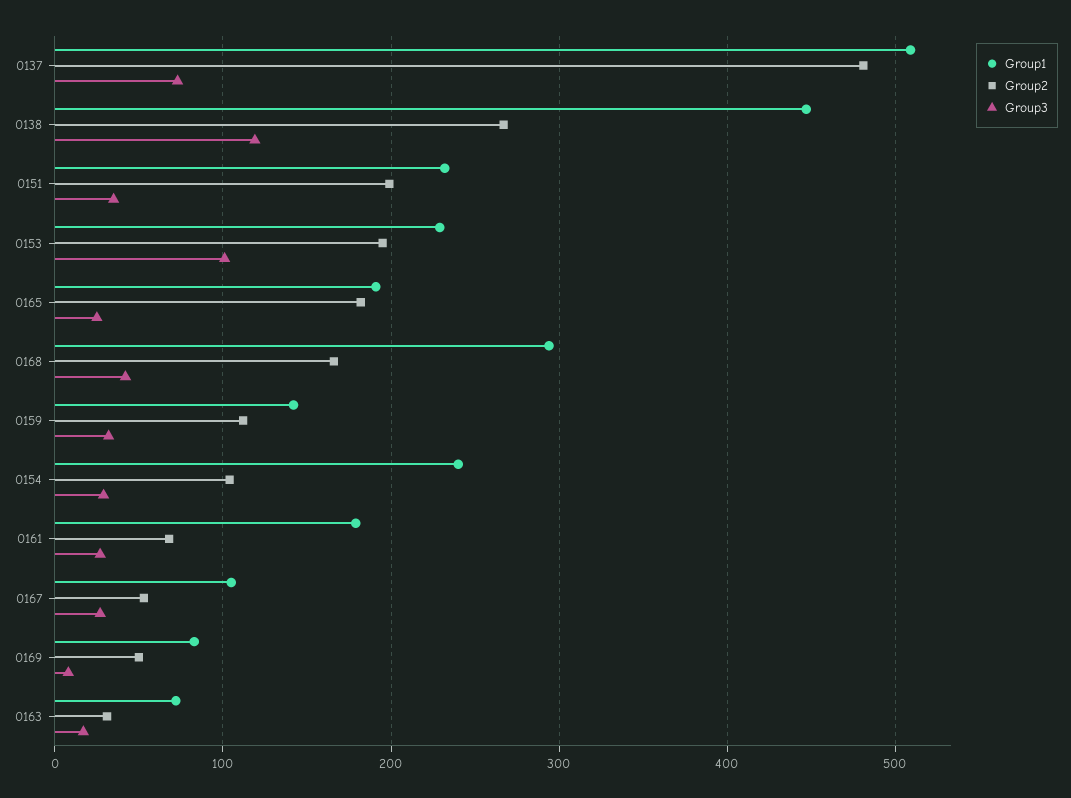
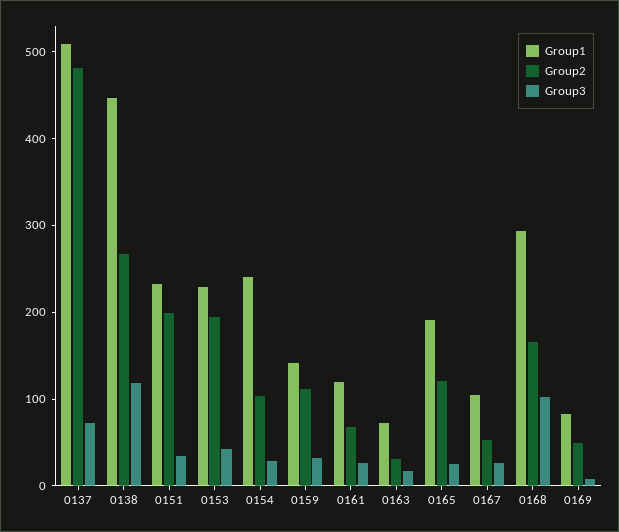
  {
    "Group1": {
      "0137": 510,
      "0138": 450,
      "0151": 230,
      "0153": 230,
      "0165": 190,
      "0168": 290,
      "0159": 140,
      "0154": 240,
-     "0161": 180,
+     "0161": 120,
      "0167": 110,
      "0169": 80,
      "0163": 70
    },
    "Group2": {
      "0137": 480,
      "0138": 270,
      "0151": 200,
      "0153": 200,
-     "0165": 180,
+     "0165": 120,
      "0168": 170,
      "0159": 110,
      "0154": 100,
      "0161": 70,
      "0167": 50,
      "0169": 50,
      "0163": 30
    },
    "Group3": {
      "0137": 70,
      "0138": 120,
      "0151": 40,
-     "0153": 100,
+     "0153": 40,
      "0165": 30,
-     "0168": 40,
+     "0168": 100,
      "0159": 30,
      "0154": 30,
      "0161": 30,
      "0167": 30,
      "0169": 10,
      "0163": 20
    }
  }

